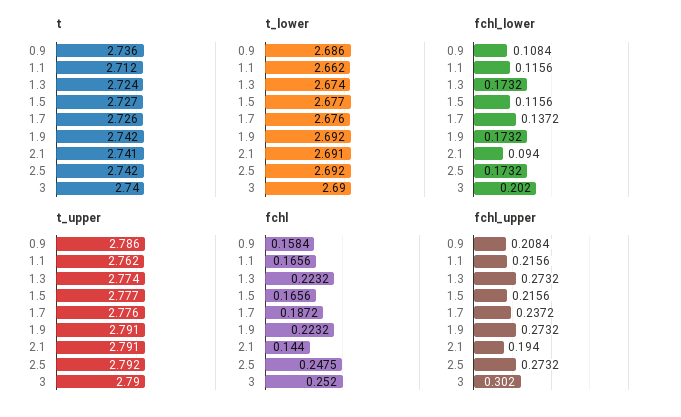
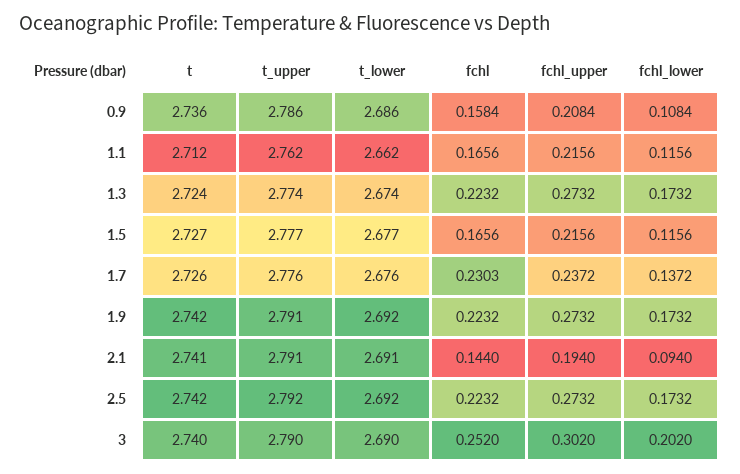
  {
    "t": {
      "0.9": 2.736,
      "1.1": 2.712,
      "1.3": 2.724,
      "1.5": 2.727,
      "1.7": 2.726,
      "1.9": 2.742,
      "2.1": 2.741,
      "2.5": 2.742,
      "3": 2.74
    },
    "t_lower": {
      "0.9": 2.686,
      "1.1": 2.662,
      "1.3": 2.674,
      "1.5": 2.677,
      "1.7": 2.676,
      "1.9": 2.692,
      "2.1": 2.691,
      "2.5": 2.692,
      "3": 2.69
    },
    "fchl_lower": {
      "0.9": 0.1084,
      "1.1": 0.1156,
      "1.3": 0.1732,
      "1.5": 0.1156,
      "1.7": 0.1372,
      "1.9": 0.1732,
      "2.1": 0.094,
      "2.5": 0.1732,
      "3": 0.202
    },
    "t_upper": {
      "0.9": 2.786,
      "1.1": 2.762,
      "1.3": 2.774,
      "1.5": 2.777,
      "1.7": 2.776,
      "1.9": 2.791,
      "2.1": 2.791,
      "2.5": 2.792,
      "3": 2.79
    },
    "fchl": {
      "0.9": 0.1584,
      "1.1": 0.1656,
      "1.3": 0.2232,
      "1.5": 0.1656,
-     "1.7": 0.1872,
+     "1.7": 0.2303,
      "1.9": 0.2232,
      "2.1": 0.144,
-     "2.5": 0.2475,
+     "2.5": 0.2232,
      "3": 0.252
    },
    "fchl_upper": {
      "0.9": 0.2084,
      "1.1": 0.2156,
      "1.3": 0.2732,
      "1.5": 0.2156,
      "1.7": 0.2372,
      "1.9": 0.2732,
      "2.1": 0.194,
      "2.5": 0.2732,
      "3": 0.302
    }
  }

